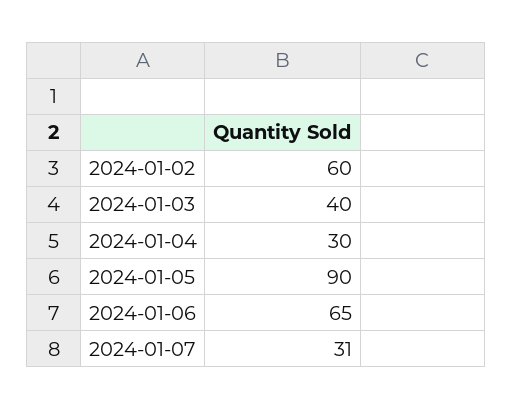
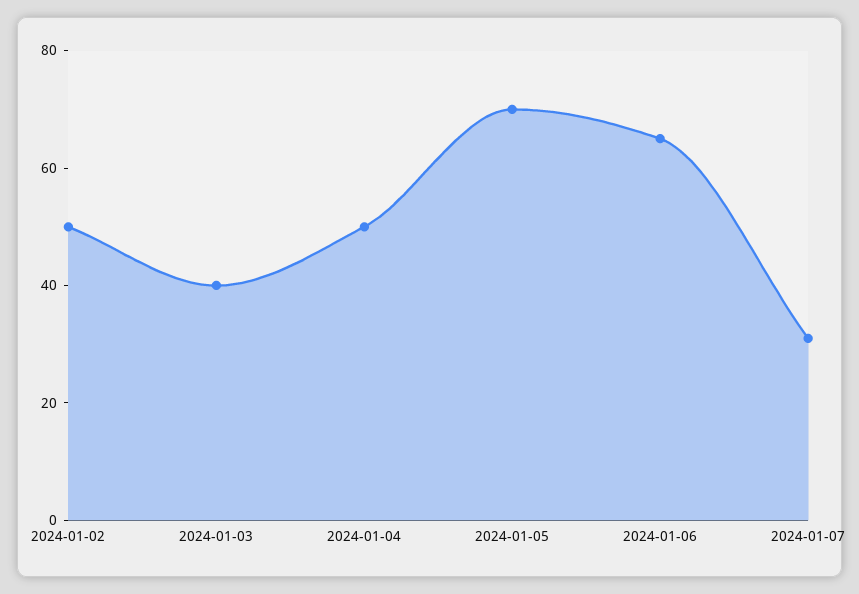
  {
-   "2024-01-02": 60,
+   "2024-01-02": 50,
    "2024-01-03": 40,
-   "2024-01-04": 30,
+   "2024-01-04": 50,
-   "2024-01-05": 90,
+   "2024-01-05": 70,
    "2024-01-06": 65,
    "2024-01-07": 31
  }

